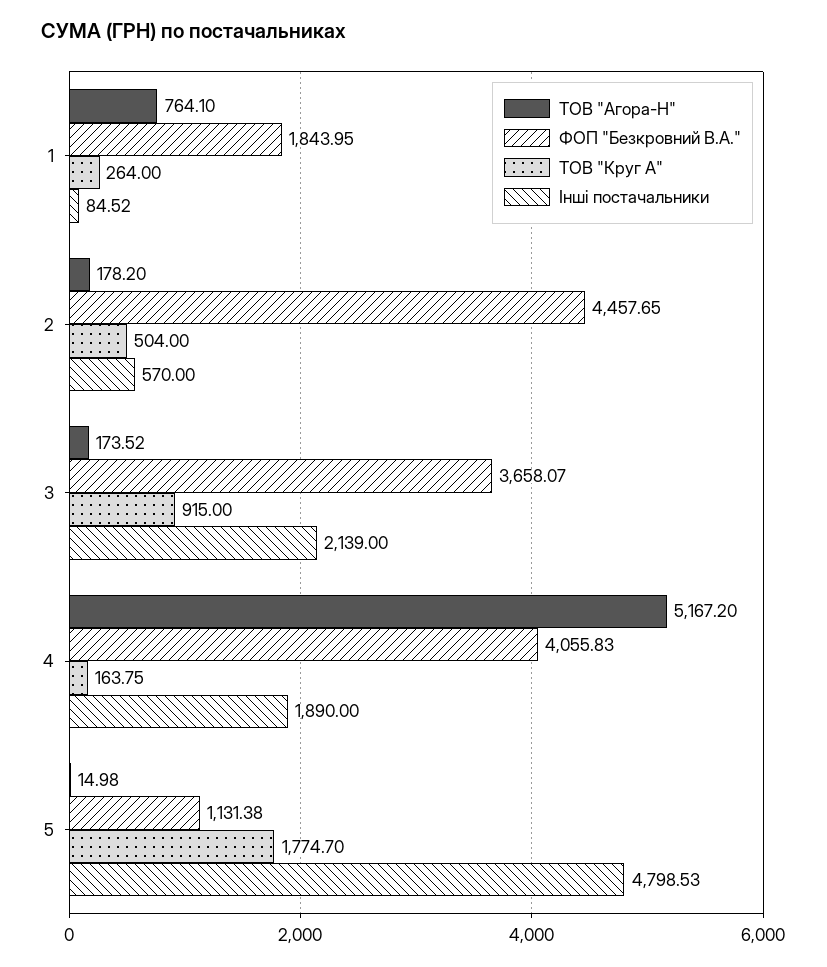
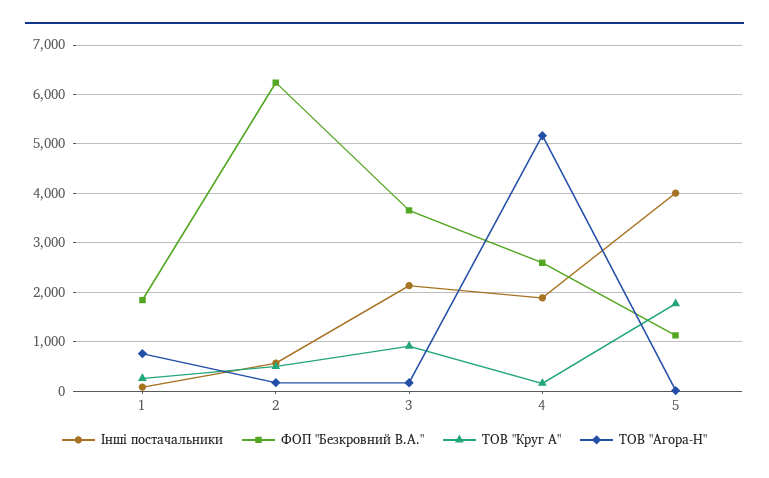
  {
    "ТОВ \"Агора-Н\"": {
      "1": 764.1,
      "2": 178.2,
      "3": 173.52,
      "4": 5167.2,
      "5": 14.98
    },
    "ФОП \"Безкровний В.А.\"": {
      "1": 1843.95,
-     "2": 4457.65,
+     "2": 6200,
      "3": 3658.07,
-     "4": 4055.83,
+     "4": 2600,
      "5": 1131.38
    },
    "ТОВ \"Круг А\"": {
      "1": 264,
      "2": 504,
      "3": 915,
      "4": 163.75,
      "5": 1774.7
    },
    "Інші постачальники": {
      "1": 84.52,
      "2": 570,
      "3": 2139,
      "4": 1890,
-     "5": 4798.53
+     "5": 4000
    }
  }

